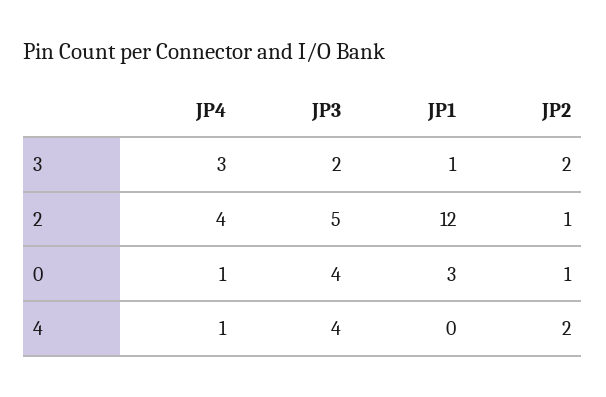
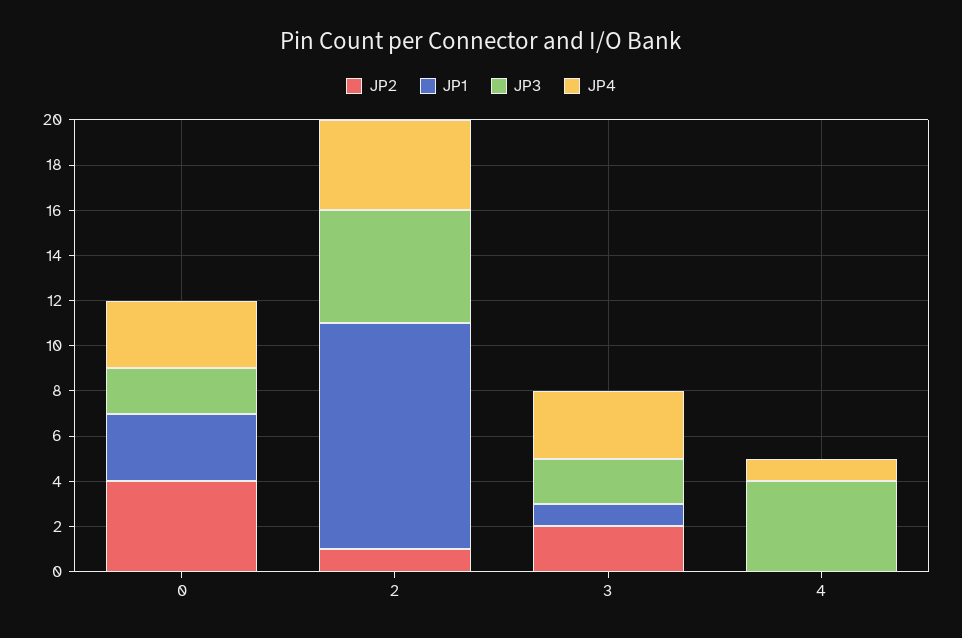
  {
    "JP4": {
      "3": 3,
      "2": 4,
-     "0": 1,
+     "0": 3,
      "4": 1
    },
    "JP3": {
      "3": 2,
      "2": 5,
-     "0": 4,
+     "0": 2,
      "4": 4
    },
    "JP1": {
      "3": 1,
-     "2": 12,
+     "2": 10,
      "0": 3,
      "4": 0
    },
    "JP2": {
      "3": 2,
      "2": 1,
-     "0": 1,
+     "0": 4,
-     "4": 2
+     "4": 0
    }
  }

